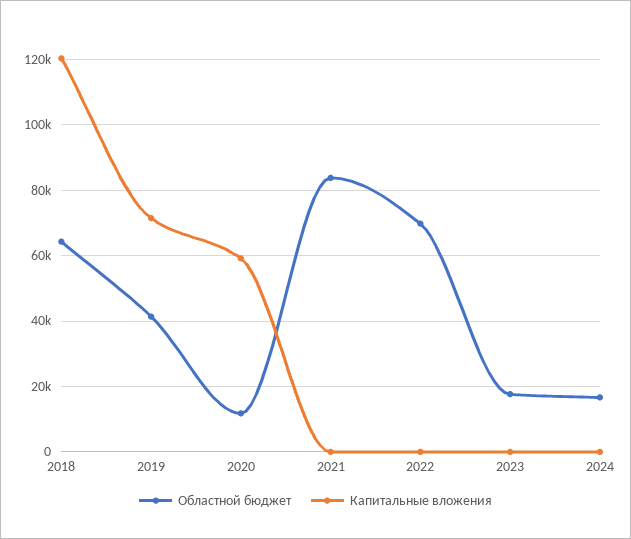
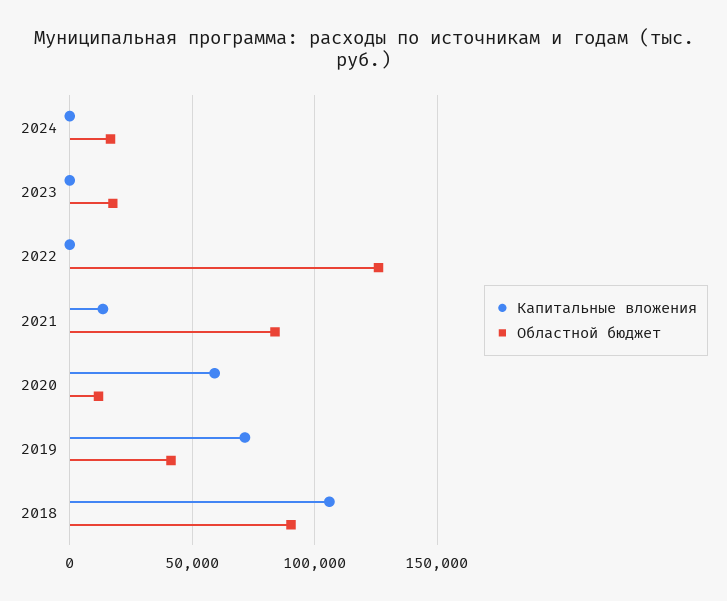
  {
    "Областной бюджет": {
-     "2018": 64000,
+     "2018": 90000,
      "2019": 42000,
      "2020": 12000,
      "2021": 84000,
-     "2022": 70000,
+     "2022": 125000,
      "2023": 18000,
      "2024": 16000
    },
    "Капитальные вложения": {
-     "2018": 120000,
+     "2018": 105000,
      "2019": 72000,
      "2020": 60000,
-     "2021": 0,
+     "2021": 15000,
      "2022": 0,
      "2023": 0,
      "2024": 0
    }
  }

